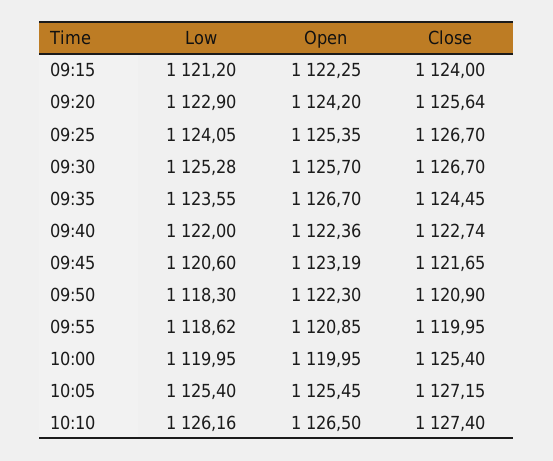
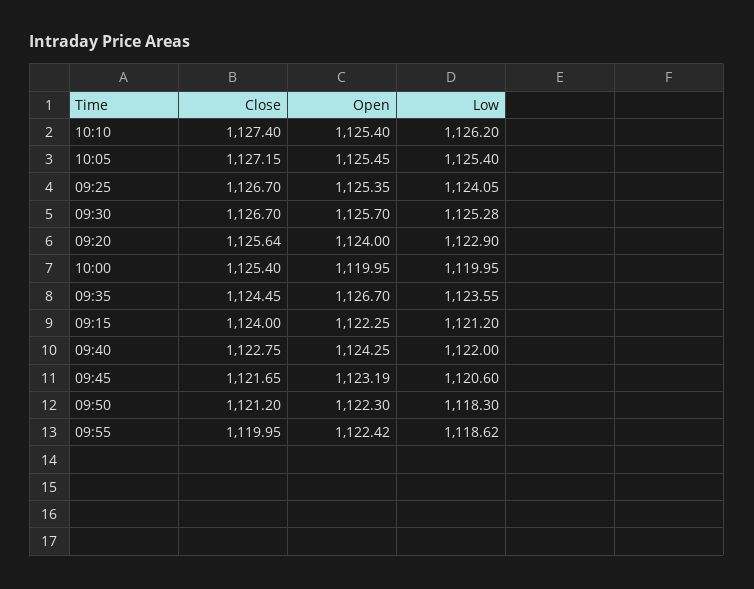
  {
    "Low": {
      "09:15": 1121.2,
      "09:20": 1122.9,
      "09:25": 1124.05,
      "09:30": 1125.28,
      "09:35": 1123.55,
      "09:40": 1122,
      "09:45": 1120.6,
      "09:50": 1118.3,
      "09:55": 1118.62,
      "10:00": 1119.95,
      "10:05": 1125.4,
-     "10:10": 1126.16
+     "10:10": 1126.2
    },
    "Open": {
      "09:15": 1122.25,
-     "09:20": 1124.2,
+     "09:20": 1124,
      "09:25": 1125.35,
      "09:30": 1125.7,
      "09:35": 1126.7,
-     "09:40": 1122.36,
+     "09:40": 1124.25,
      "09:45": 1123.19,
      "09:50": 1122.3,
-     "09:55": 1120.85,
+     "09:55": 1122.42,
      "10:00": 1119.95,
      "10:05": 1125.45,
-     "10:10": 1126.5
+     "10:10": 1125.4
    },
    "Close": {
      "09:15": 1124,
      "09:20": 1125.64,
      "09:25": 1126.7,
      "09:30": 1126.7,
      "09:35": 1124.45,
-     "09:40": 1122.74,
+     "09:40": 1122.75,
      "09:45": 1121.65,
-     "09:50": 1120.9,
+     "09:50": 1121.2,
      "09:55": 1119.95,
      "10:00": 1125.4,
      "10:05": 1127.15,
      "10:10": 1127.4
    }
  }

